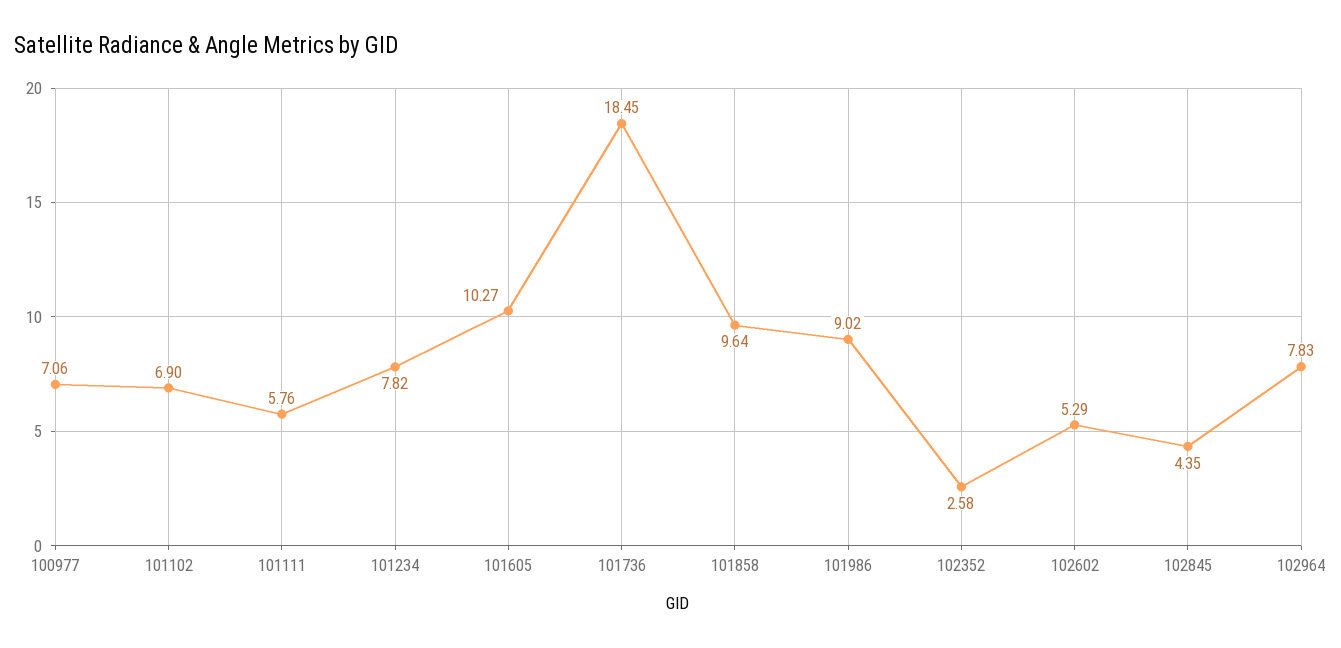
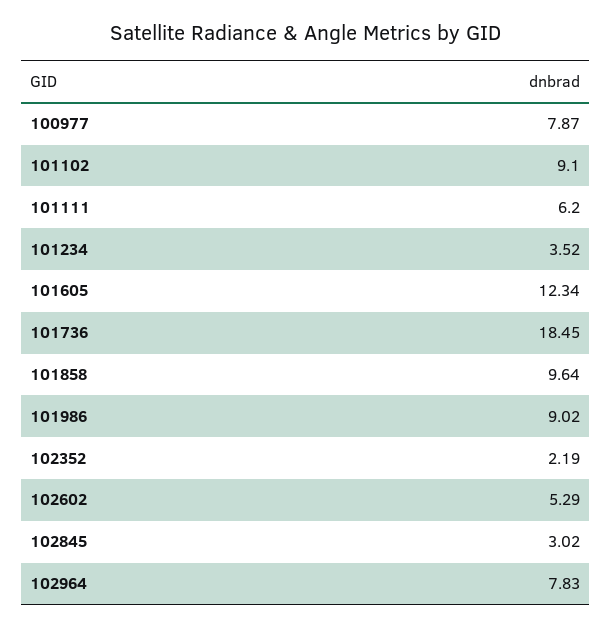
  {
-   "100977": 7.06,
+   "100977": 7.87,
-   "101102": 6.9,
+   "101102": 9.1,
-   "101111": 5.76,
+   "101111": 6.2,
-   "101234": 7.82,
+   "101234": 3.52,
-   "101605": 10.27,
+   "101605": 12.34,
    "101736": 18.45,
    "101858": 9.64,
    "101986": 9.02,
-   "102352": 2.58,
+   "102352": 2.19,
    "102602": 5.29,
-   "102845": 4.35,
+   "102845": 3.02,
    "102964": 7.83
  }

